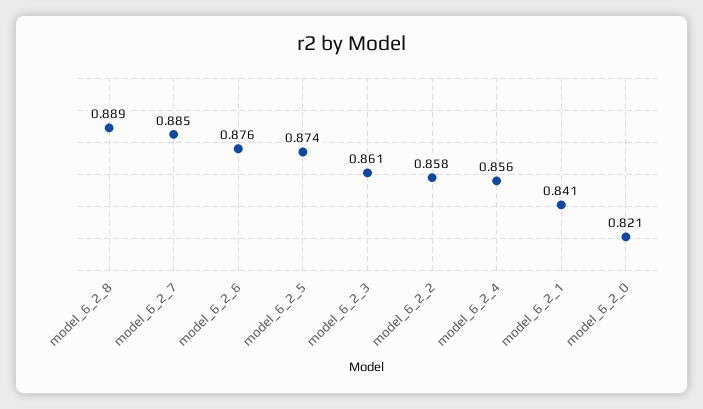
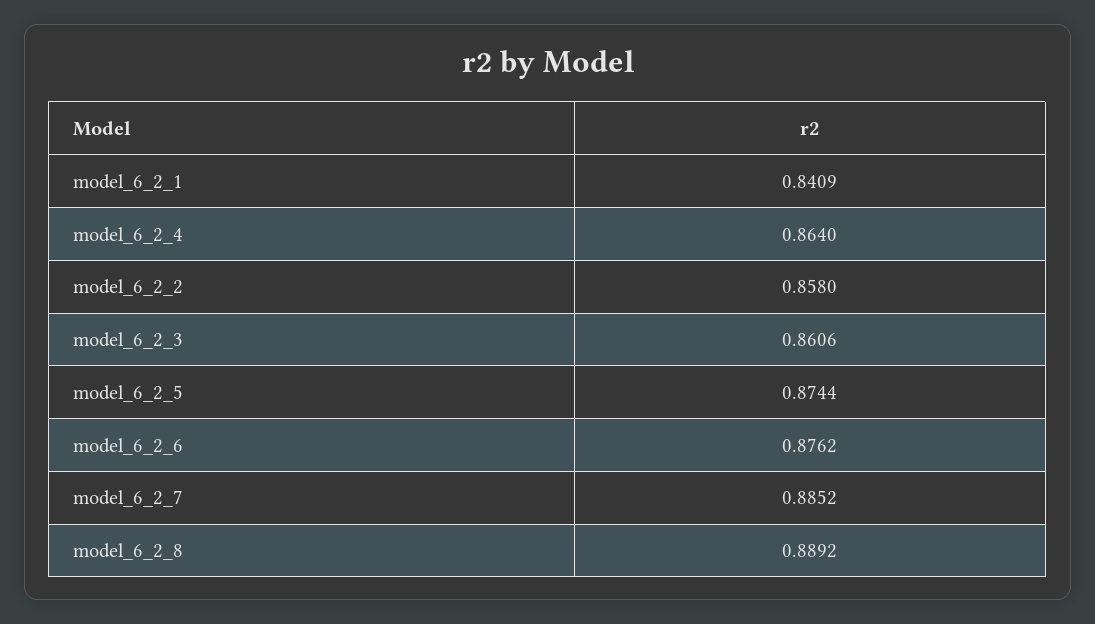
  {
    "model_6_2_8": 0.8892,
    "model_6_2_7": 0.8852,
    "model_6_2_6": 0.8762,
    "model_6_2_5": 0.8744,
    "model_6_2_3": 0.8606,
    "model_6_2_2": 0.858,
-   "model_6_2_4": 0.856,
+   "model_6_2_4": 0.864,
-   "model_6_2_1": 0.8409,
+   "model_6_2_1": 0.8409
-   "model_6_2_0": 0.821
  }

